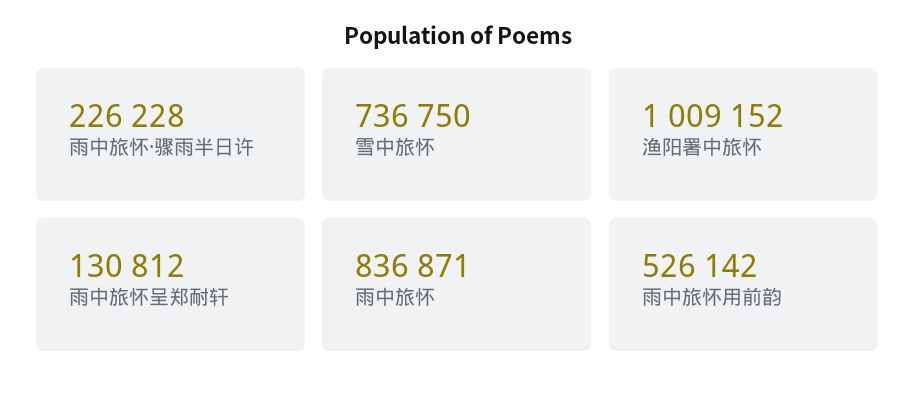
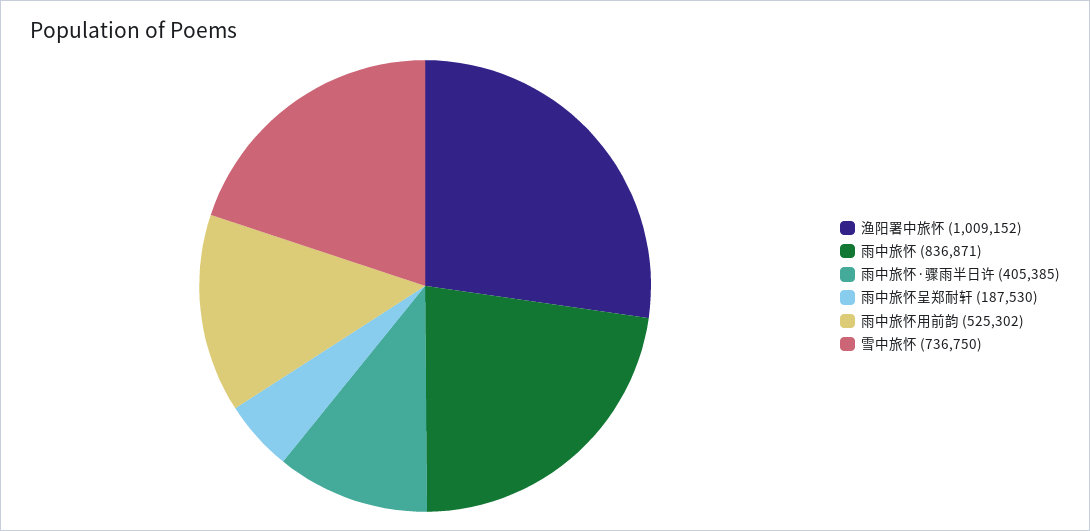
  {
-   "雨中旅怀·骤雨半日许": 226228,
+   "雨中旅怀·骤雨半日许": 405385,
    "雪中旅怀": 736750,
    "渔阳署中旅怀": 1009152,
-   "雨中旅怀呈郑耐轩": 130812,
+   "雨中旅怀呈郑耐轩": 187530,
    "雨中旅怀": 836871,
-   "雨中旅怀用前韵": 526142
+   "雨中旅怀用前韵": 525302
  }

